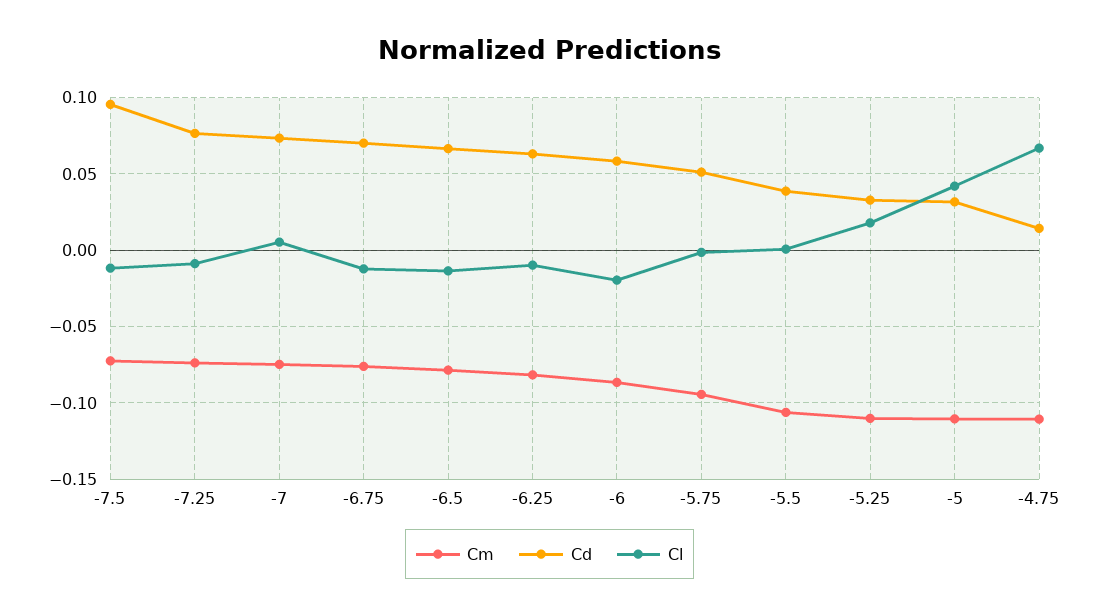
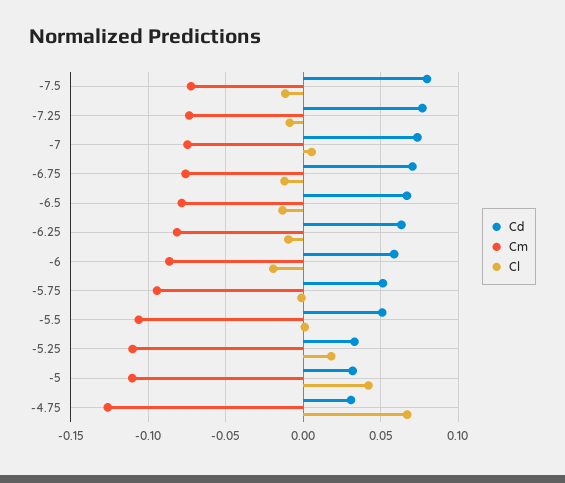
  {
    "Cm": {
      "-7.5": -0.075,
      "-7.25": -0.075,
      "-7": -0.075,
      "-6.75": -0.075,
      "-6.5": -0.08,
      "-6.25": -0.08,
      "-6": -0.085,
      "-5.75": -0.095,
      "-5.5": -0.105,
      "-5.25": -0.11,
      "-5": -0.11,
-     "-4.75": -0.11
+     "-4.75": -0.125
    },
    "Cd": {
-     "-7.5": 0.095,
+     "-7.5": 0.08,
      "-7.25": 0.075,
      "-7": 0.075,
      "-6.75": 0.07,
      "-6.5": 0.065,
      "-6.25": 0.065,
      "-6": 0.06,
      "-5.75": 0.05,
-     "-5.5": 0.04,
+     "-5.5": 0.05,
      "-5.25": 0.035,
      "-5": 0.03,
-     "-4.75": 0.015
+     "-4.75": 0.03
    },
    "Cl": {
      "-7.5": -0.01,
      "-7.25": -0.01,
      "-7": 0.005,
      "-6.75": -0.01,
      "-6.5": -0.015,
      "-6.25": -0.01,
      "-6": -0.02,
      "-5.75": 0,
      "-5.5": 0,
      "-5.25": 0.02,
      "-5": 0.04,
      "-4.75": 0.065
    }
  }

